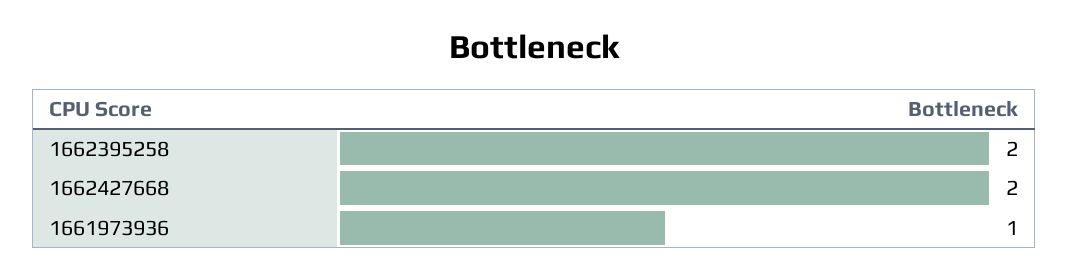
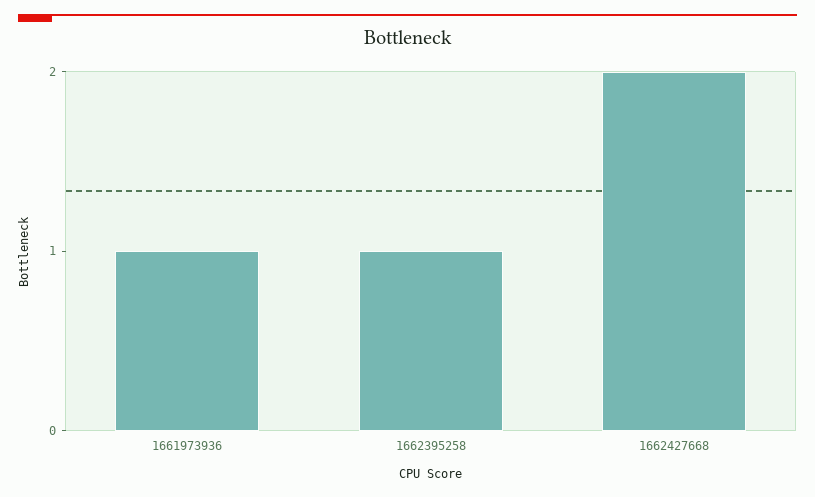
  {
-   "1662395258": 2,
+   "1662395258": 1,
    "1662427668": 2,
    "1661973936": 1
  }

